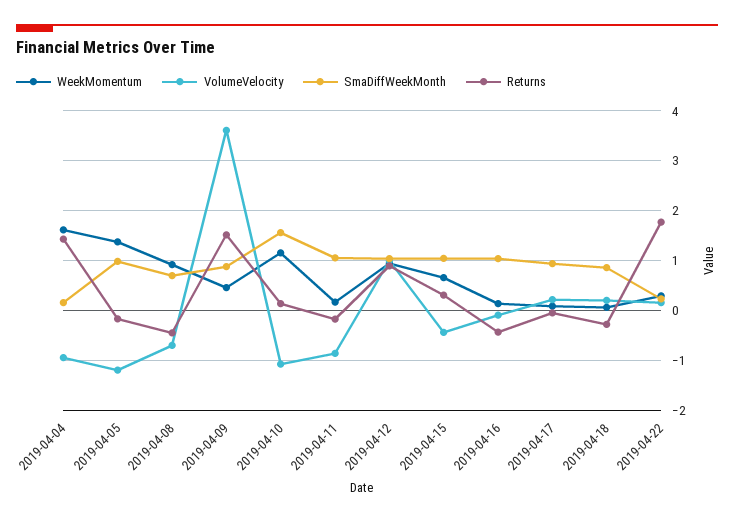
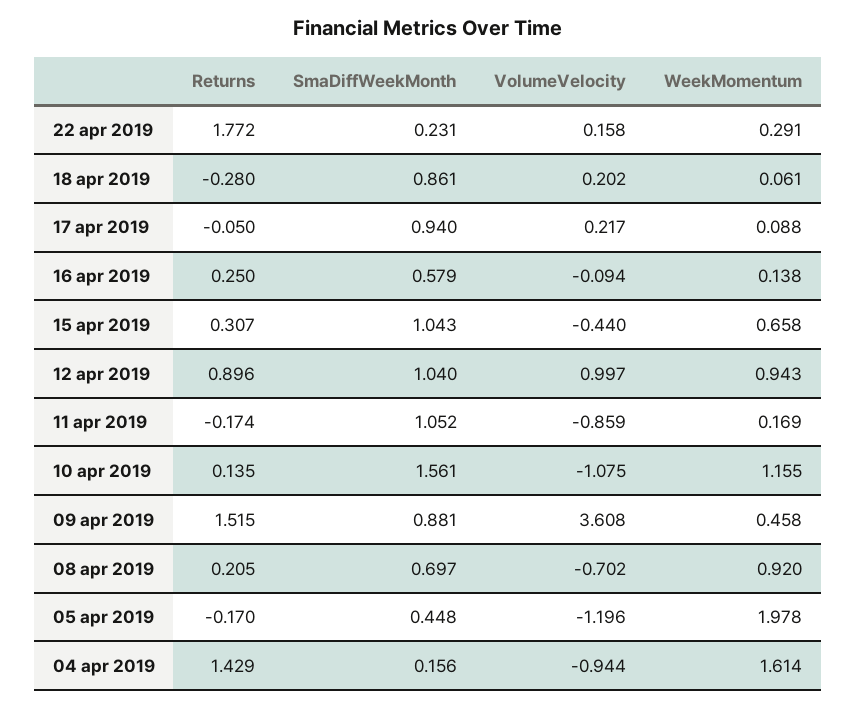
  {
    "WeekMomentum": {
      "2019-04-04": 1.614,
-     "2019-04-05": 1.4,
+     "2019-04-05": 1.978,
      "2019-04-08": 0.92,
      "2019-04-09": 0.458,
      "2019-04-10": 1.155,
      "2019-04-11": 0.169,
      "2019-04-12": 0.943,
      "2019-04-15": 0.658,
      "2019-04-16": 0.138,
      "2019-04-17": 0.088,
      "2019-04-18": 0.061,
      "2019-04-22": 0.291
    },
    "VolumeVelocity": {
      "2019-04-04": -0.944,
      "2019-04-05": -1.196,
      "2019-04-08": -0.702,
      "2019-04-09": 3.608,
      "2019-04-10": -1.075,
      "2019-04-11": -0.859,
      "2019-04-12": 0.997,
      "2019-04-15": -0.44,
      "2019-04-16": -0.094,
      "2019-04-17": 0.217,
      "2019-04-18": 0.202,
      "2019-04-22": 0.158
    },
    "SmaDiffWeekMonth": {
      "2019-04-04": 0.156,
-     "2019-04-05": 1,
+     "2019-04-05": 0.448,
      "2019-04-08": 0.697,
      "2019-04-09": 0.881,
      "2019-04-10": 1.561,
      "2019-04-11": 1.052,
      "2019-04-12": 1.04,
      "2019-04-15": 1.043,
-     "2019-04-16": 1,
+     "2019-04-16": 0.579,
      "2019-04-17": 0.94,
      "2019-04-18": 0.861,
      "2019-04-22": 0.231
    },
    "Returns": {
      "2019-04-04": 1.429,
      "2019-04-05": -0.17,
-     "2019-04-08": -0.4,
+     "2019-04-08": 0.205,
      "2019-04-09": 1.515,
      "2019-04-10": 0.135,
      "2019-04-11": -0.174,
      "2019-04-12": 0.896,
      "2019-04-15": 0.307,
-     "2019-04-16": -0.4,
+     "2019-04-16": 0.25,
      "2019-04-17": -0.05,
      "2019-04-18": -0.28,
      "2019-04-22": 1.772
    }
  }

